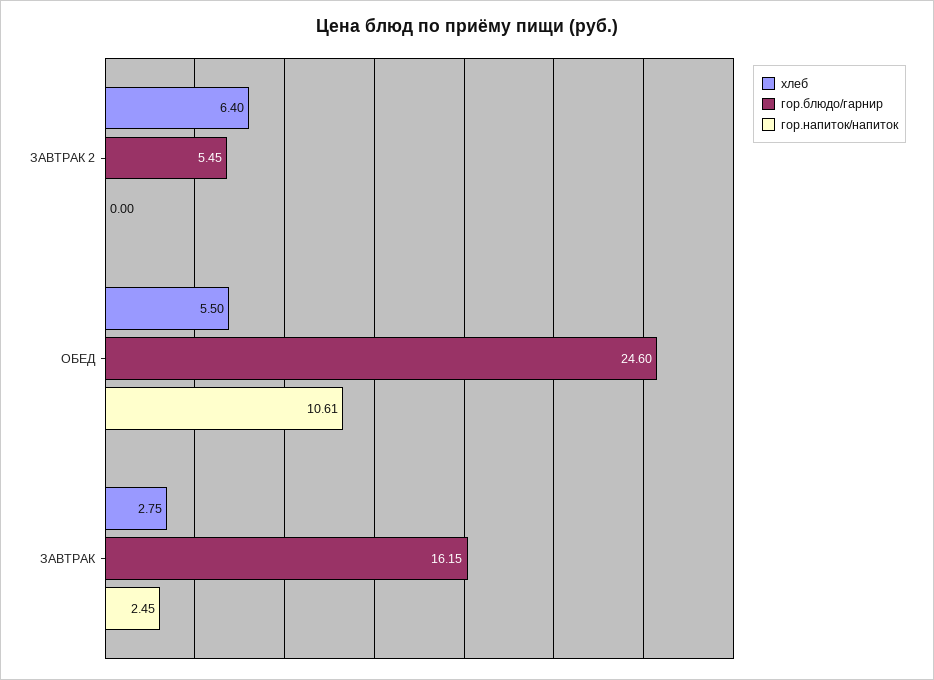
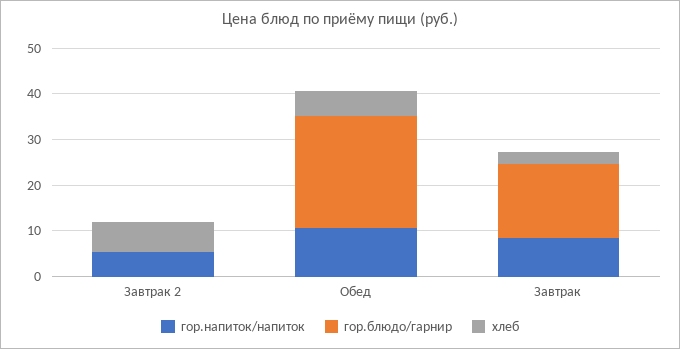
  {
    "хлеб": {
      "ЗАВТРАК 2": 6.4,
      "ОБЕД": 5.5,
      "ЗАВТРАК": 2.75
    },
    "гор.блюдо/гарнир": {
-     "ЗАВТРАК 2": 5.45,
+     "ЗАВТРАК 2": 0,
      "ОБЕД": 24.6,
      "ЗАВТРАК": 16.15
    },
    "гор.напиток/напиток": {
-     "ЗАВТРАК 2": 0,
+     "ЗАВТРАК 2": 6,
      "ОБЕД": 10.61,
-     "ЗАВТРАК": 2.45
+     "ЗАВТРАК": 8
    }
  }

